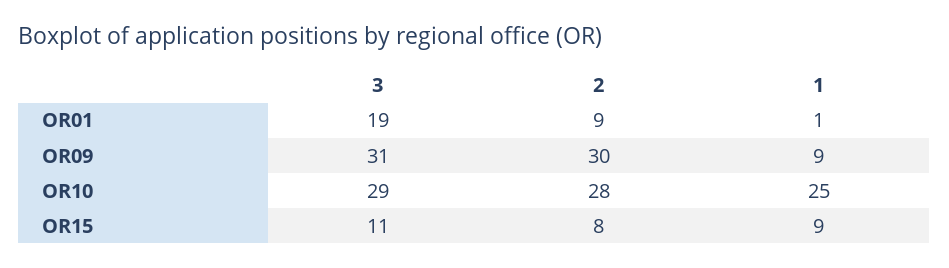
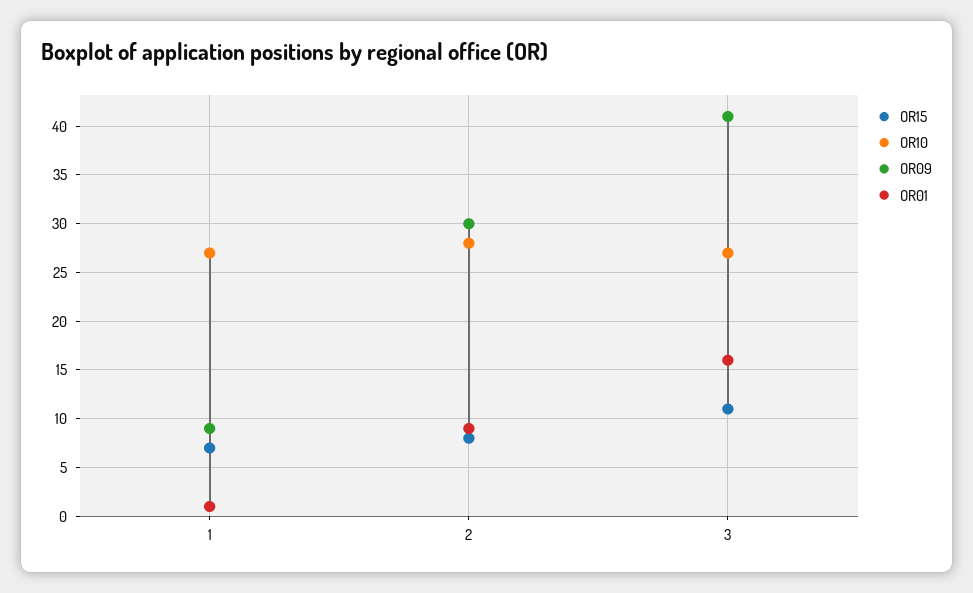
  {
    "OR01": {
-     "3": 19,
+     "3": 16,
      "2": 9,
      "1": 1
    },
    "OR09": {
-     "3": 31,
+     "3": 41,
      "2": 30,
      "1": 9
    },
    "OR10": {
-     "3": 29,
+     "3": 27,
      "2": 28,
-     "1": 25
+     "1": 27
    },
    "OR15": {
      "3": 11,
      "2": 8,
-     "1": 9
+     "1": 7
    }
  }

